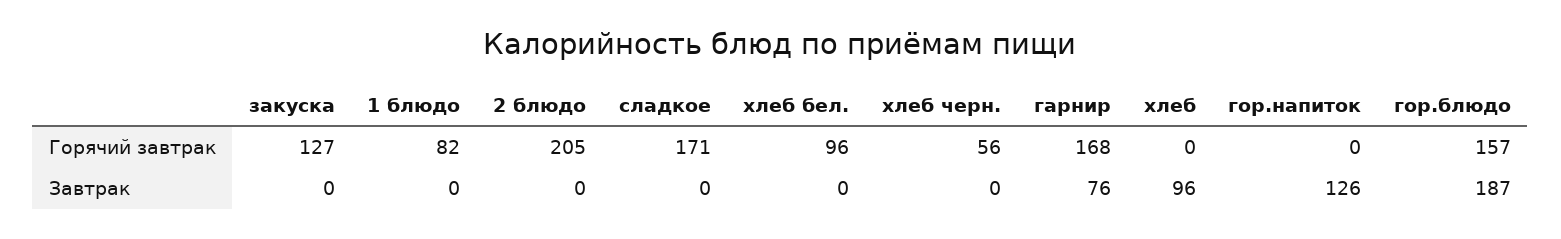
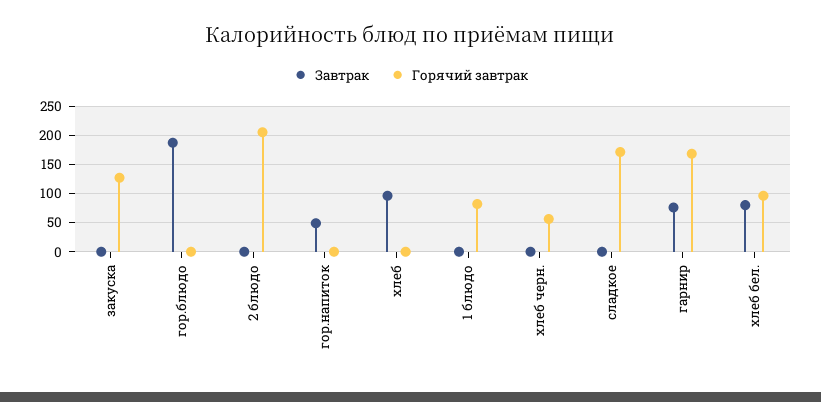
  {
    "Горячий завтрак": {
      "закуска": 127,
      "1 блюдо": 82,
      "2 блюдо": 205,
      "сладкое": 171,
      "хлеб бел.": 96,
      "хлеб черн.": 56,
      "гарнир": 168,
      "хлеб": 0,
      "гор.напиток": 0,
-     "гор.блюдо": 157
+     "гор.блюдо": 0
    },
    "Завтрак": {
      "закуска": 0,
      "1 блюдо": 0,
      "2 блюдо": 0,
      "сладкое": 0,
-     "хлеб бел.": 0,
+     "хлеб бел.": 75,
      "хлеб черн.": 0,
      "гарнир": 76,
      "хлеб": 96,
-     "гор.напиток": 126,
+     "гор.напиток": 50,
      "гор.блюдо": 187
    }
  }

